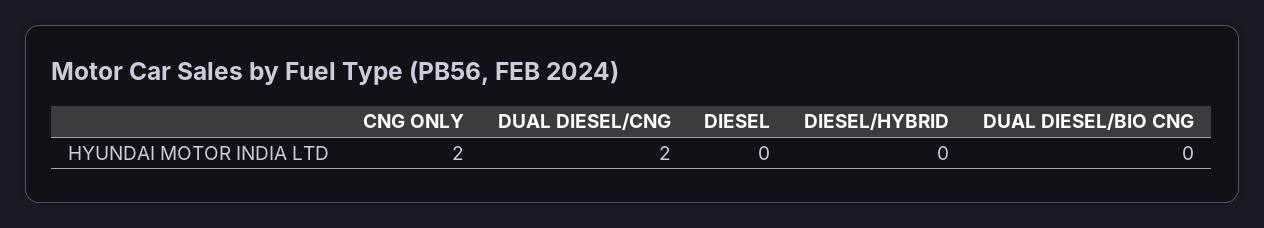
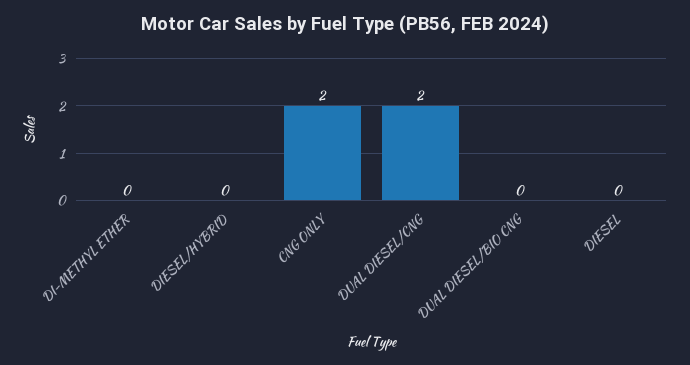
  {
    "CNG ONLY": 2,
    "DUAL DIESEL/CNG": 2,
    "DIESEL": 0,
    "DIESEL/HYBRID": 0,
-   "DUAL DIESEL/BIO CNG": 0
+   "DUAL DIESEL/BIO CNG": 0,
+   "DI-METHYL ETHER": 0
  }

